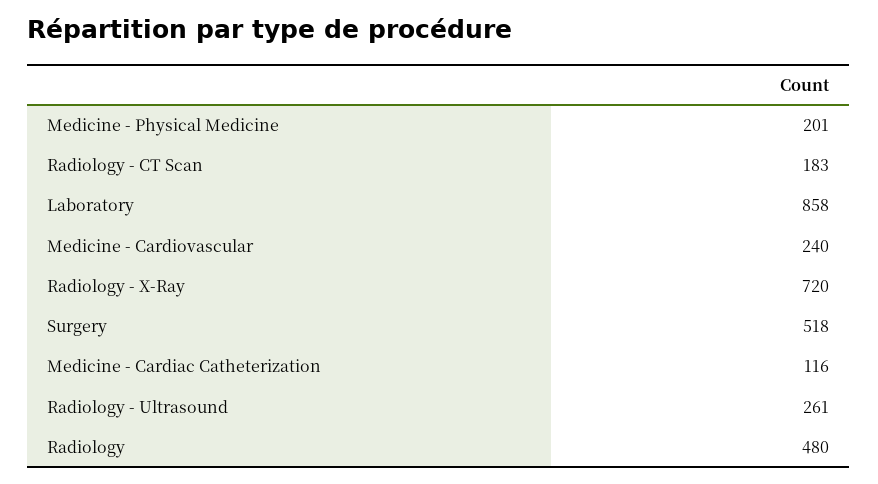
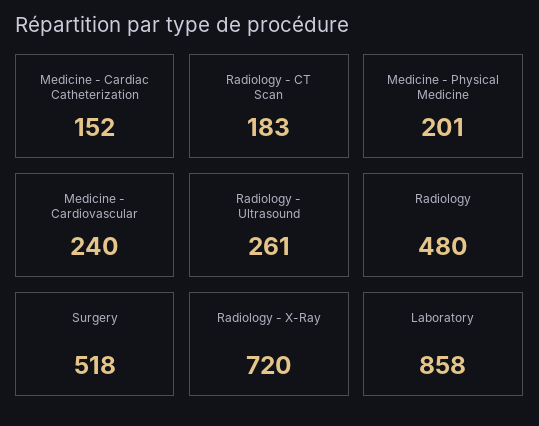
  {
    "Medicine - Physical Medicine": 201,
    "Radiology - CT Scan": 183,
    "Laboratory": 858,
    "Medicine - Cardiovascular": 240,
    "Radiology - X-Ray": 720,
    "Surgery": 518,
-   "Medicine - Cardiac Catheterization": 116,
+   "Medicine - Cardiac Catheterization": 152,
    "Radiology - Ultrasound": 261,
    "Radiology": 480
  }

